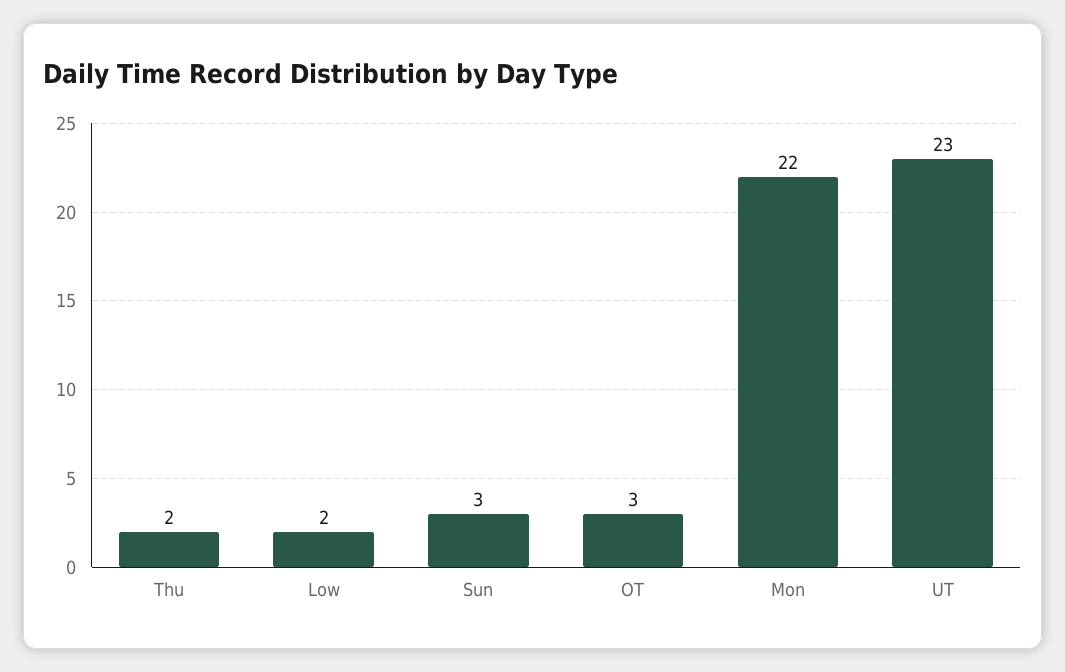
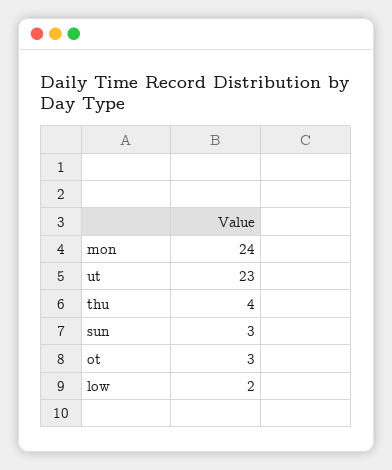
  {
-   "Thu": 2,
+   "Thu": 4,
    "Low": 2,
    "Sun": 3,
    "OT": 3,
-   "Mon": 22,
+   "Mon": 24,
    "UT": 23
  }

